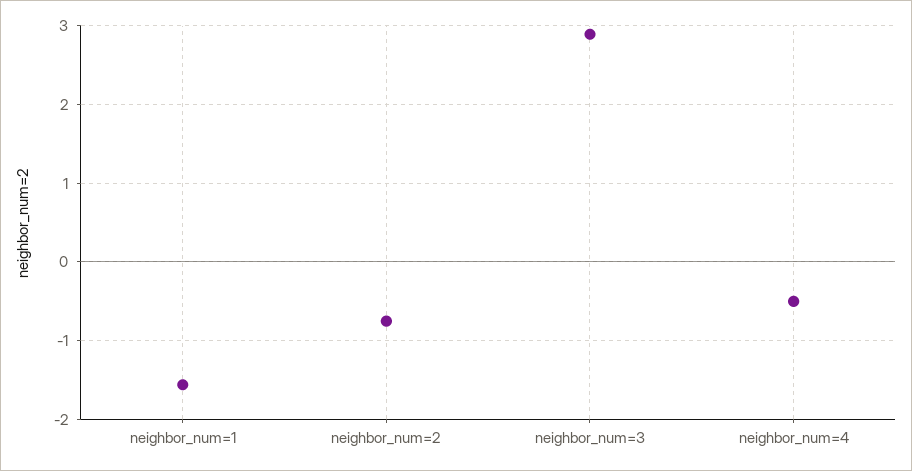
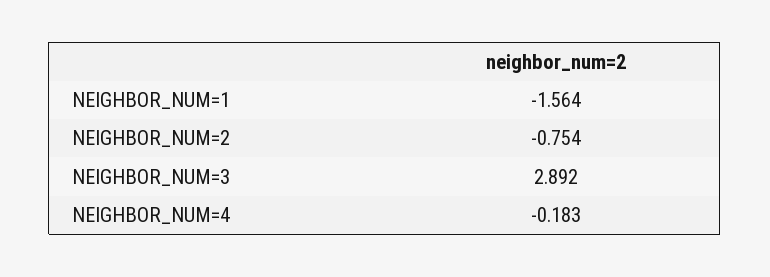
  {
    "neighbor_num=1": -1.564,
    "neighbor_num=2": -0.754,
    "neighbor_num=3": 2.892,
-   "neighbor_num=4": -0.5
+   "neighbor_num=4": -0.183
  }

